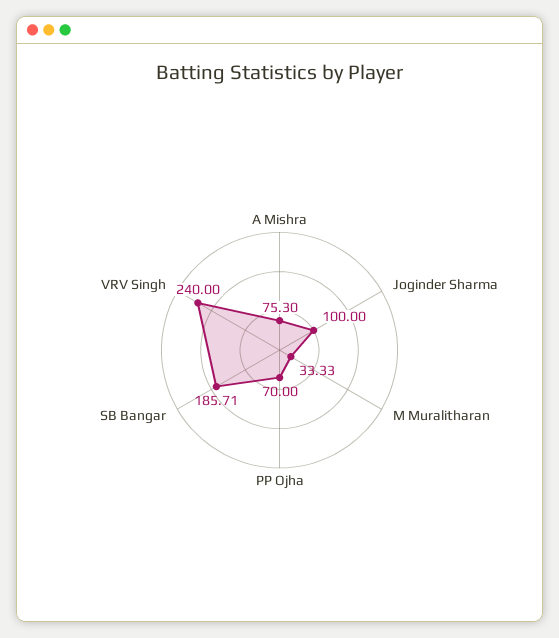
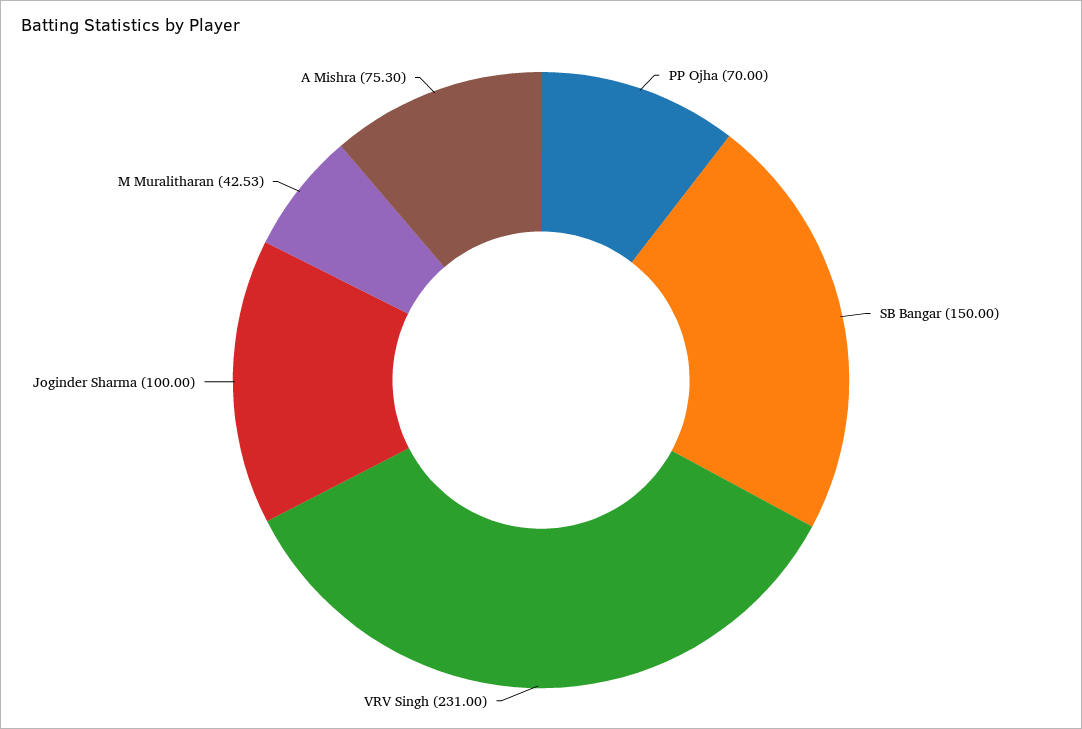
  {
    "A Mishra": 75.3,
    "Joginder Sharma": 100,
-   "M Muralitharan": 33.33,
+   "M Muralitharan": 42.53,
    "PP Ojha": 70,
-   "SB Bangar": 185.71,
+   "SB Bangar": 150,
-   "VRV Singh": 240
+   "VRV Singh": 231
  }

